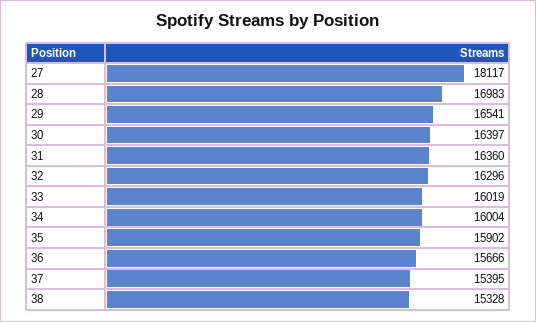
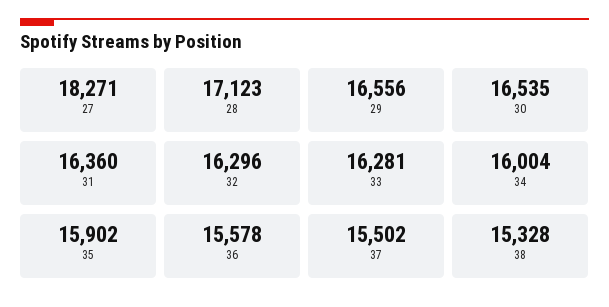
  {
-   "27": 18117,
+   "27": 18271,
-   "28": 16983,
+   "28": 17123,
-   "29": 16541,
+   "29": 16556,
-   "30": 16397,
+   "30": 16535,
    "31": 16360,
    "32": 16296,
-   "33": 16019,
+   "33": 16281,
    "34": 16004,
    "35": 15902,
-   "36": 15666,
+   "36": 15578,
-   "37": 15395,
+   "37": 15502,
    "38": 15328
  }

